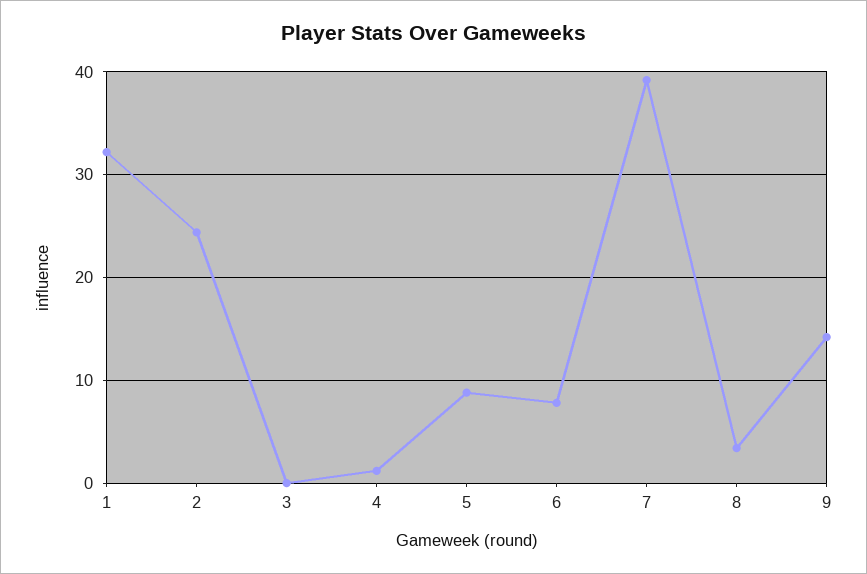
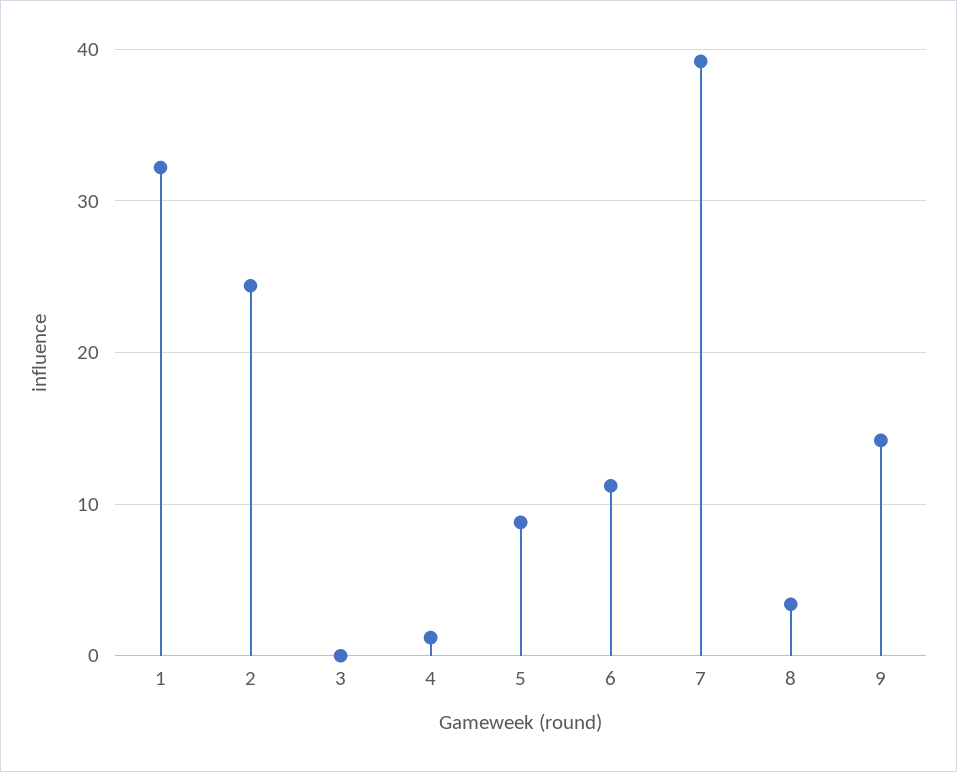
  {
    "1": 32,
    "2": 24,
    "3": 0,
    "4": 1,
    "5": 9,
-   "6": 8,
+   "6": 11,
    "7": 39,
    "8": 3,
    "9": 14
  }

